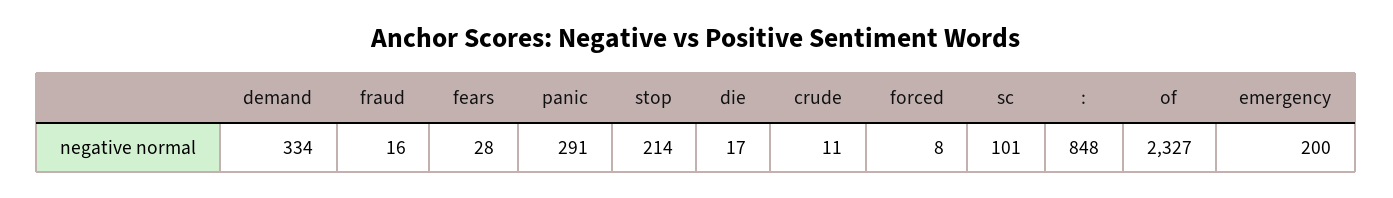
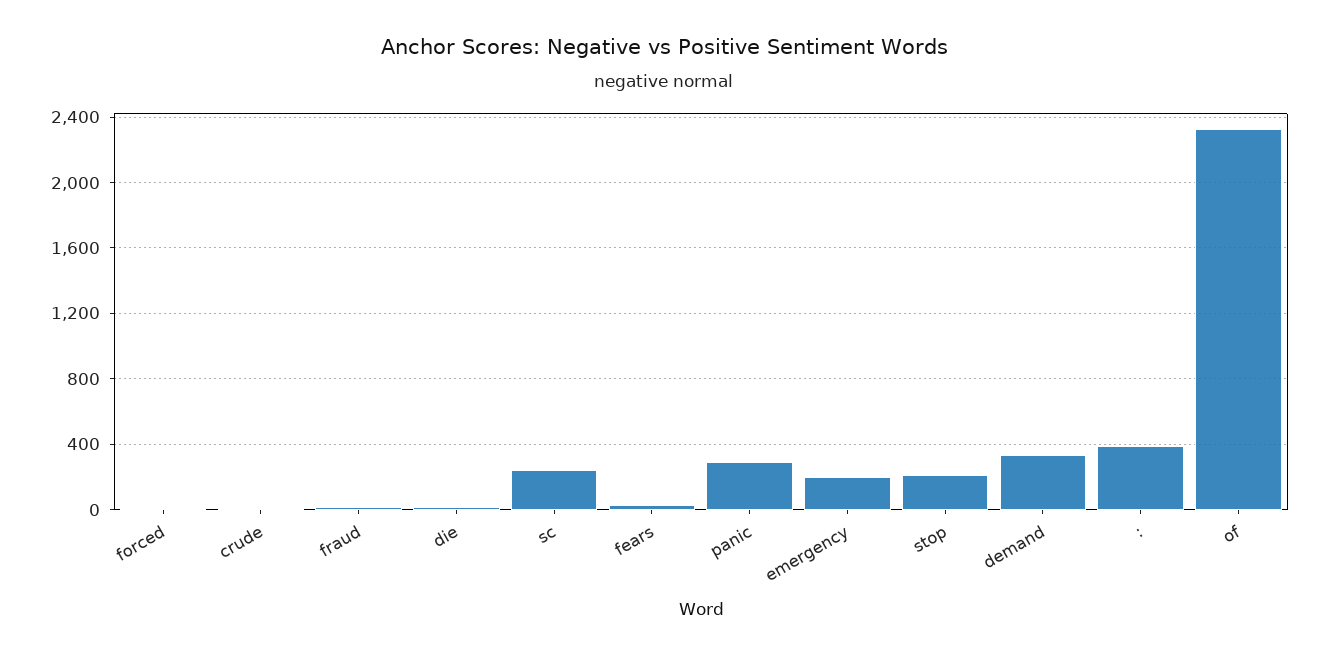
  {
    "demand": 334,
    "fraud": 16,
    "fears": 28,
    "panic": 291,
    "stop": 214,
    "die": 17,
    "crude": 11,
    "forced": 8,
-   "sc": 101,
+   "sc": 250,
-   ":": 848,
+   ":": 400,
    "of": 2327,
    "emergency": 200
  }

